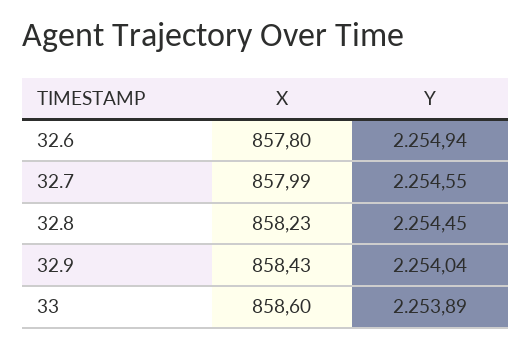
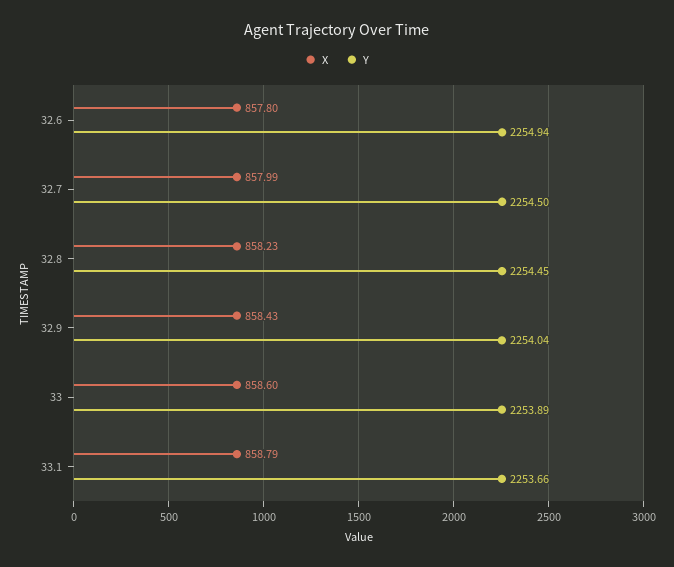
  {
    "X": {
      "32.6": 857.8,
      "32.7": 857.99,
      "32.8": 858.23,
      "32.9": 858.43,
-     "33": 858.6
+     "33": 858.6,
+     "33.1": 858.79
    },
    "Y": {
      "32.6": 2254.94,
-     "32.7": 2254.55,
+     "32.7": 2254.5,
      "32.8": 2254.45,
      "32.9": 2254.04,
-     "33": 2253.89
+     "33": 2253.89,
+     "33.1": 2253.66
    }
  }

